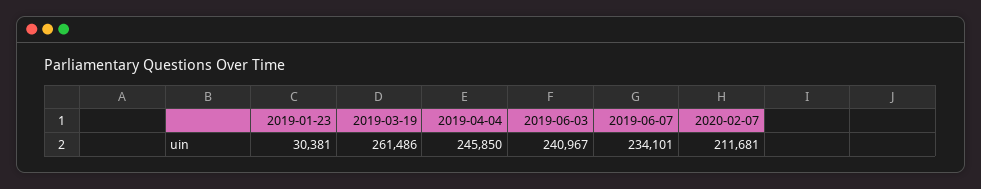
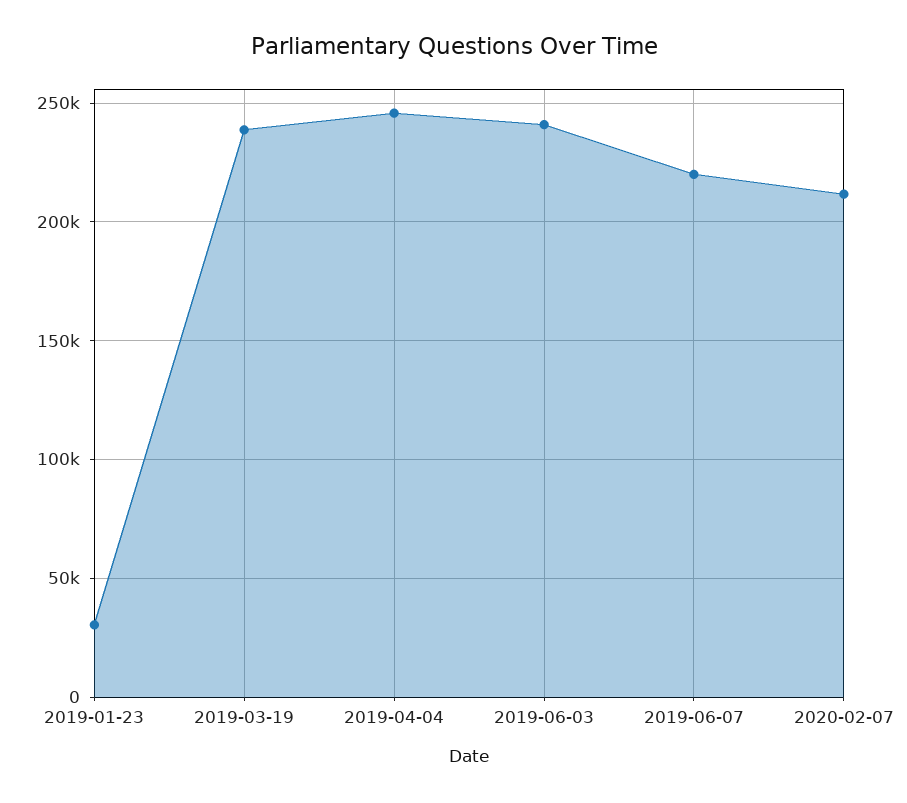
  {
    "2019-01-23": 30381,
-   "2019-03-19": 261486,
+   "2019-03-19": 240000,
    "2019-04-04": 245850,
    "2019-06-03": 240967,
-   "2019-06-07": 234101,
+   "2019-06-07": 220000,
    "2020-02-07": 211681
  }

